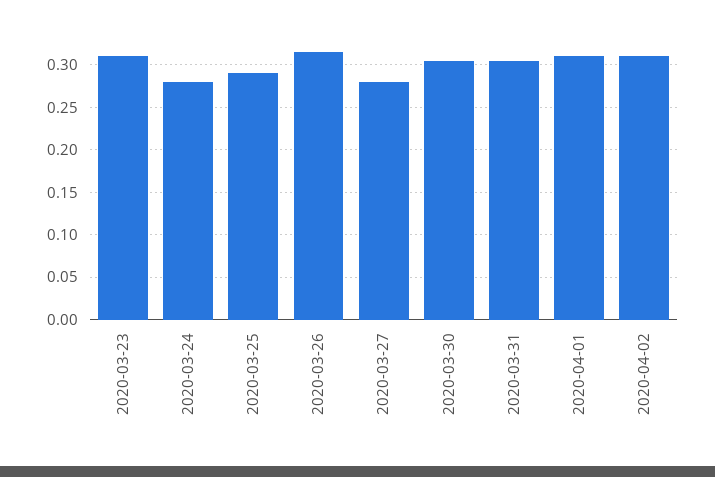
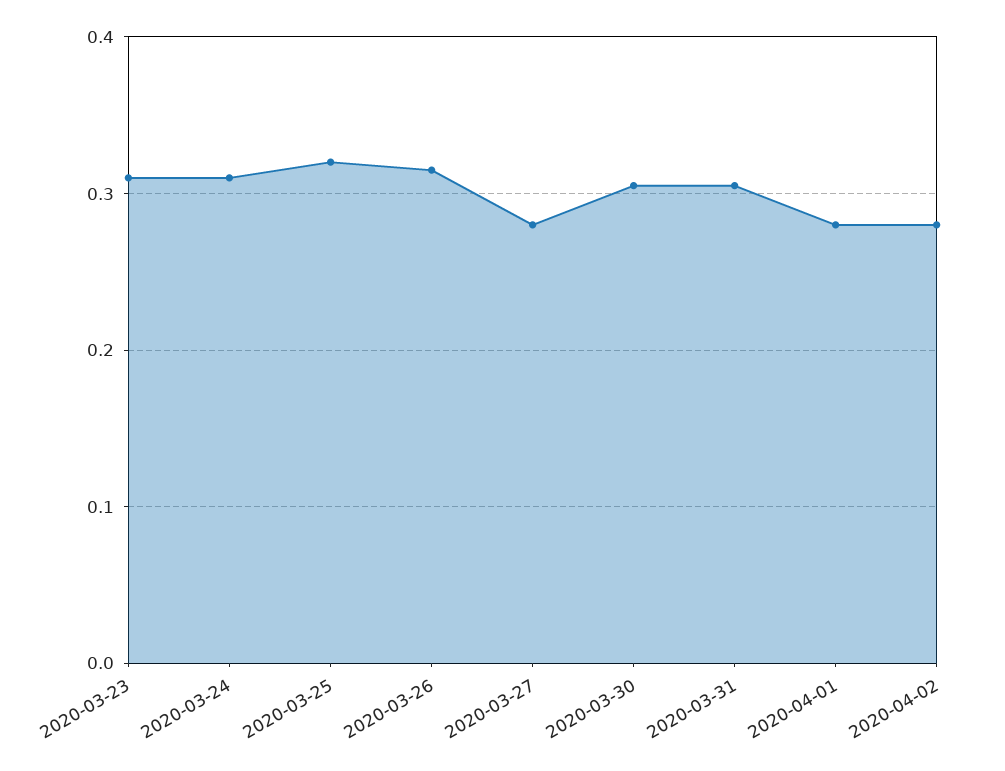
  {
    "2020-03-23": 0.31,
-   "2020-03-24": 0.28,
+   "2020-03-24": 0.31,
-   "2020-03-25": 0.29,
+   "2020-03-25": 0.32,
    "2020-03-26": 0.32,
    "2020-03-27": 0.28,
    "2020-03-30": 0.31,
    "2020-03-31": 0.31,
-   "2020-04-01": 0.31,
+   "2020-04-01": 0.28,
-   "2020-04-02": 0.31
+   "2020-04-02": 0.28
  }

